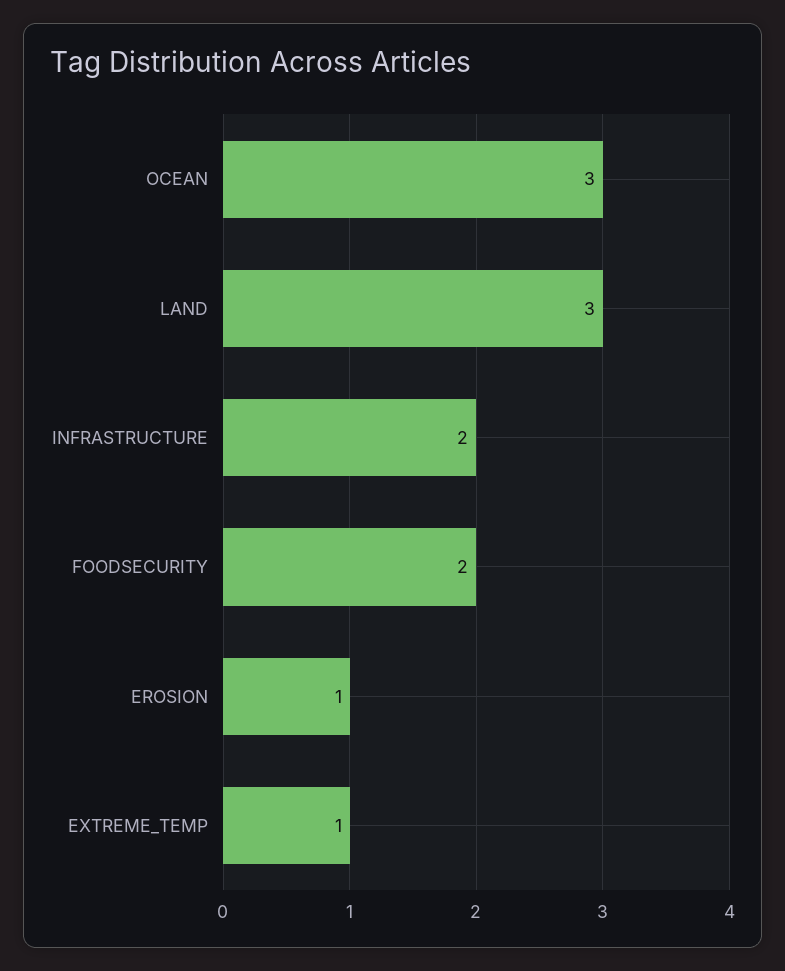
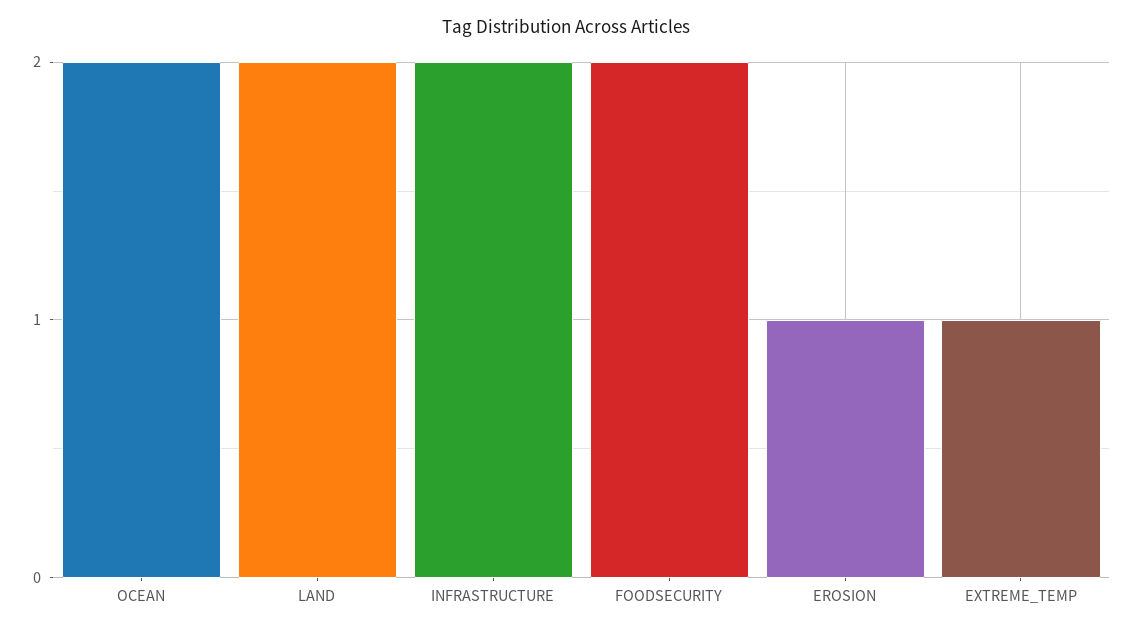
  {
-   "OCEAN": 3,
+   "OCEAN": 2,
-   "LAND": 3,
+   "LAND": 2,
    "INFRASTRUCTURE": 2,
    "FOODSECURITY": 2,
    "EROSION": 1,
    "EXTREME_TEMP": 1
  }

